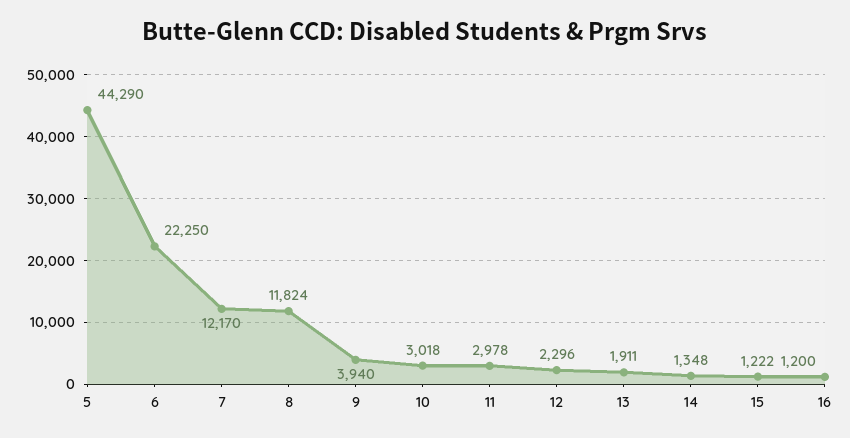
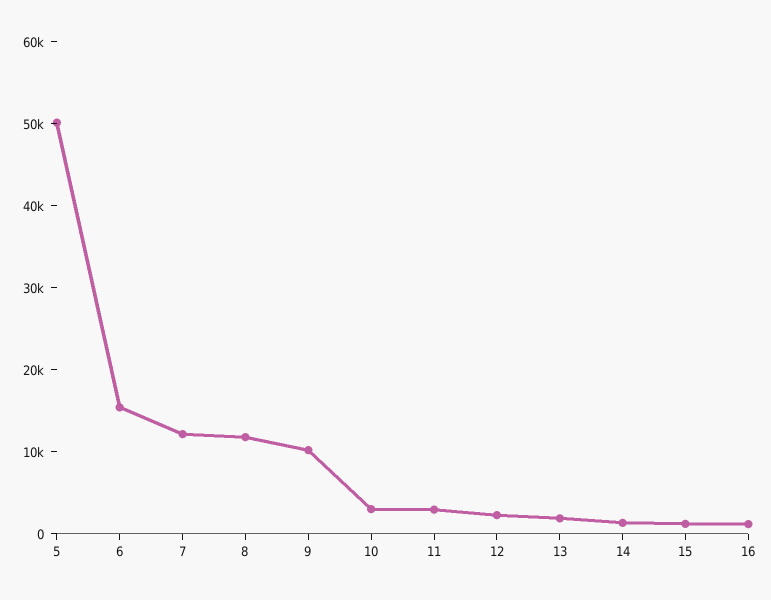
  {
-   "5": 44290,
+   "5": 50000,
-   "6": 22250,
+   "6": 16000,
    "7": 12170,
    "8": 11824,
-   "9": 3940,
+   "9": 10000,
    "10": 3018,
    "11": 2978,
    "12": 2296,
    "13": 1911,
    "14": 1348,
    "15": 1222,
    "16": 1200
  }

